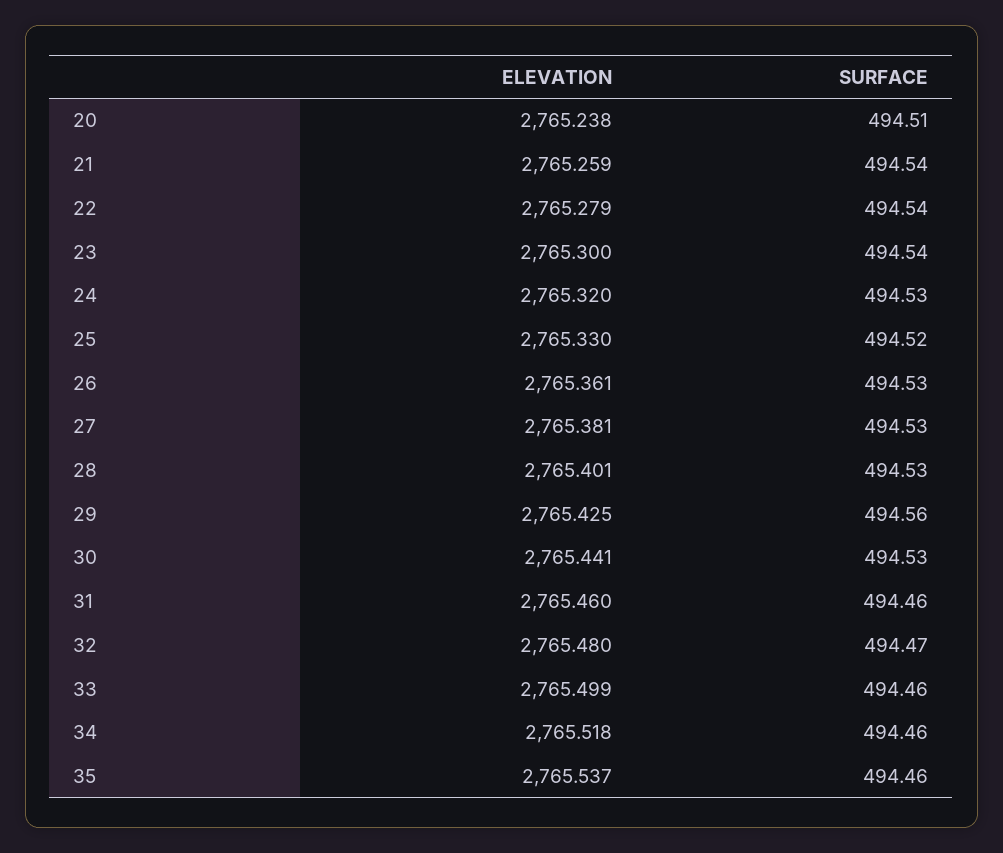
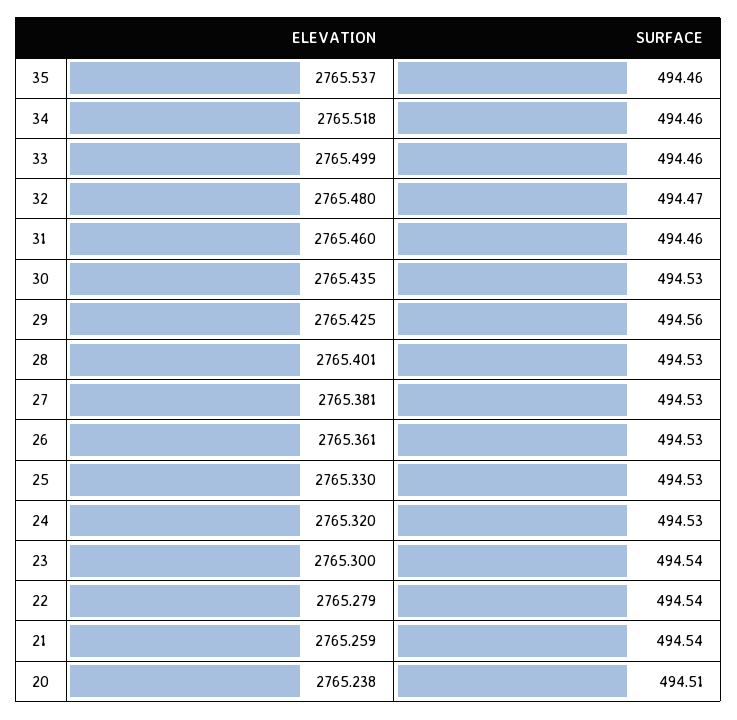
  {
    "ELEVATION": {
      "20": 2765.238,
      "21": 2765.259,
      "22": 2765.279,
      "23": 2765.3,
      "24": 2765.32,
      "25": 2765.33,
      "26": 2765.361,
      "27": 2765.381,
      "28": 2765.401,
      "29": 2765.425,
-     "30": 2765.441,
+     "30": 2765.435,
      "31": 2765.46,
      "32": 2765.48,
      "33": 2765.499,
      "34": 2765.518,
      "35": 2765.537
    },
    "SURFACE": {
      "20": 494.51,
      "21": 494.54,
      "22": 494.54,
      "23": 494.54,
      "24": 494.53,
-     "25": 494.52,
+     "25": 494.53,
      "26": 494.53,
      "27": 494.53,
      "28": 494.53,
      "29": 494.56,
      "30": 494.53,
      "31": 494.46,
      "32": 494.47,
      "33": 494.46,
      "34": 494.46,
      "35": 494.46
    }
  }

